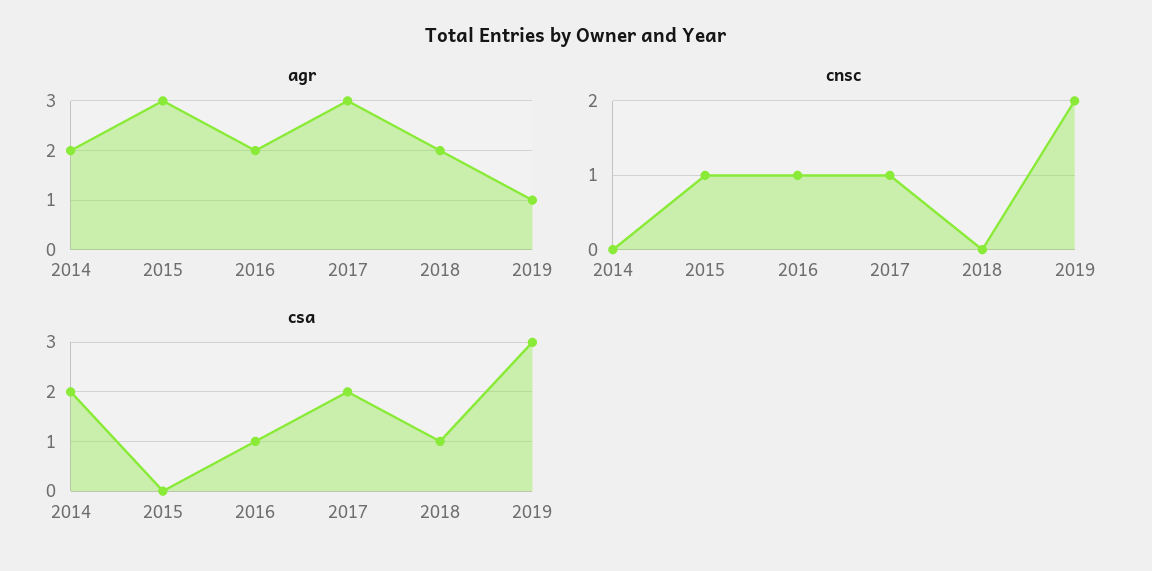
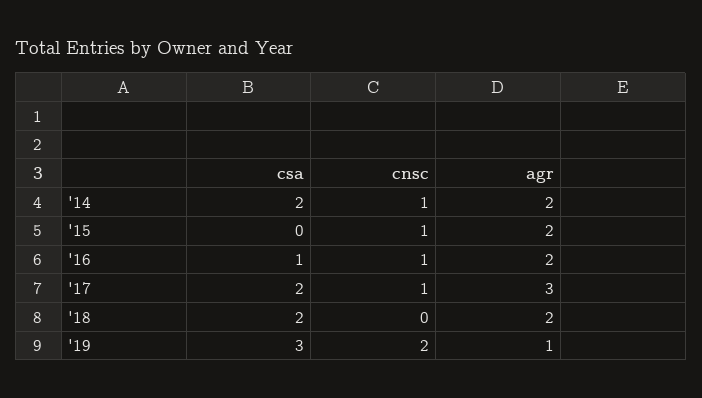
  {
    "agr": {
      "2014": 2,
-     "2015": 3,
+     "2015": 2,
      "2016": 2,
      "2017": 3,
      "2018": 2,
      "2019": 1
    },
    "cnsc": {
-     "2014": 0,
+     "2014": 1,
      "2015": 1,
      "2016": 1,
      "2017": 1,
      "2018": 0,
      "2019": 2
    },
    "csa": {
      "2014": 2,
      "2015": 0,
      "2016": 1,
      "2017": 2,
-     "2018": 1,
+     "2018": 2,
      "2019": 3
    }
  }

